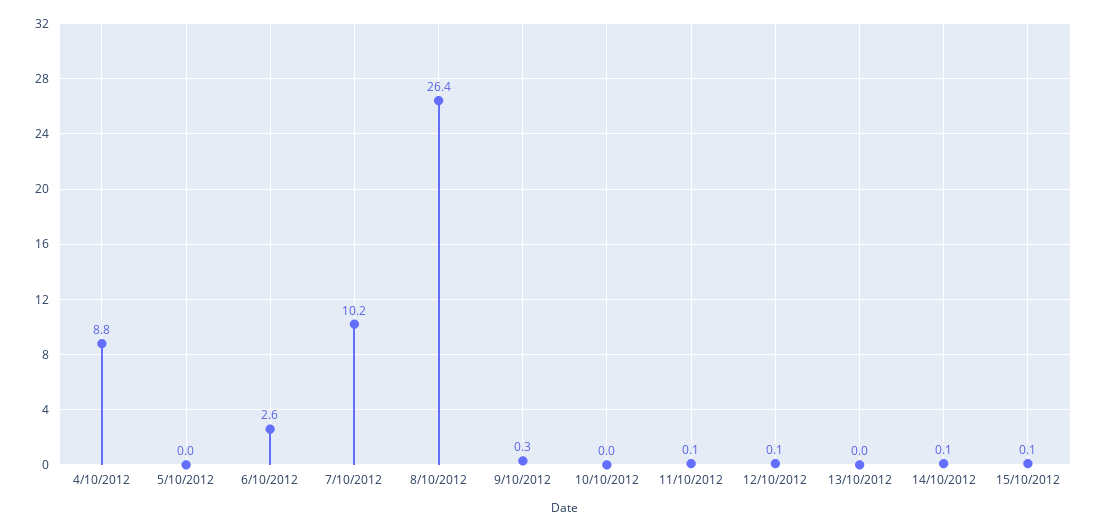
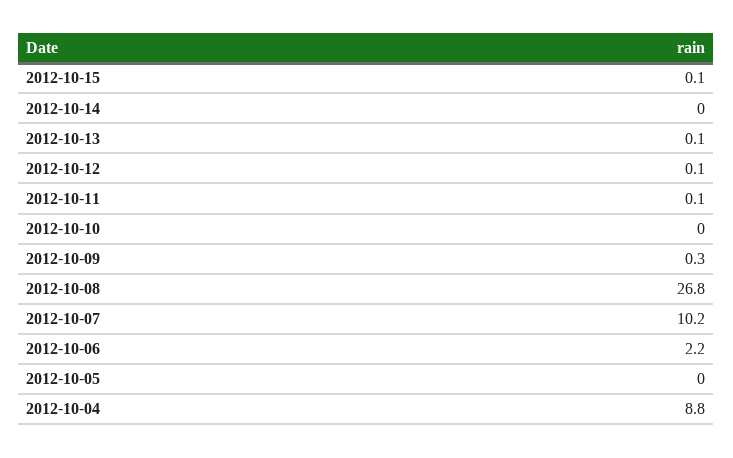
  {
    "4/10/2012": 8.8,
    "5/10/2012": 0,
-   "6/10/2012": 2.6,
+   "6/10/2012": 2.2,
    "7/10/2012": 10.2,
-   "8/10/2012": 26.4,
+   "8/10/2012": 26.8,
    "9/10/2012": 0.3,
    "10/10/2012": 0,
    "11/10/2012": 0.1,
    "12/10/2012": 0.1,
-   "13/10/2012": 0,
+   "13/10/2012": 0.1,
-   "14/10/2012": 0.1,
+   "14/10/2012": 0,
    "15/10/2012": 0.1
  }

